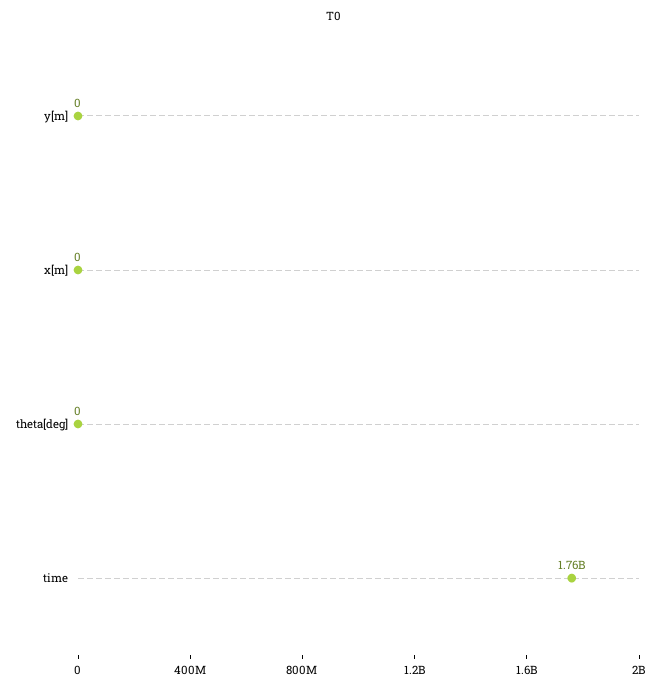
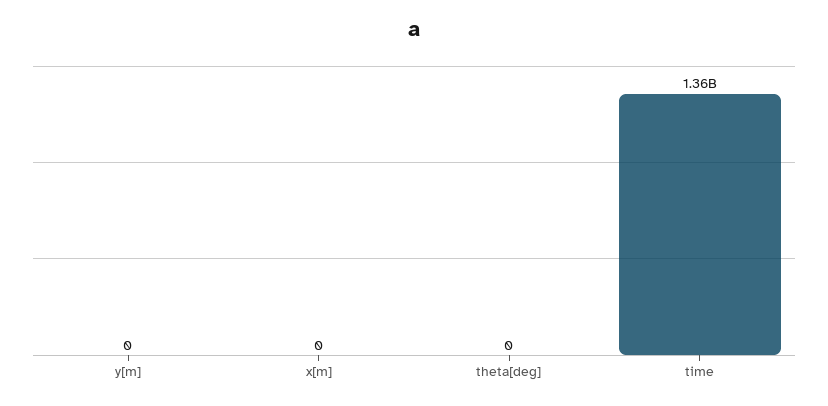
  {
    "y[m]": 0,
    "x[m]": 0,
    "theta[deg]": 0,
-   "time": 1760000000
+   "time": 1360000000
  }

